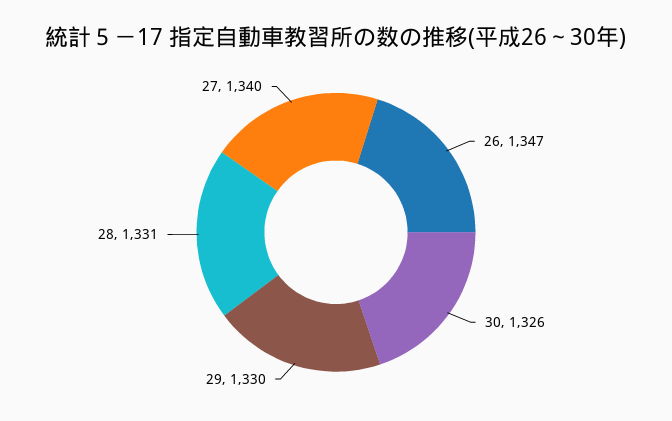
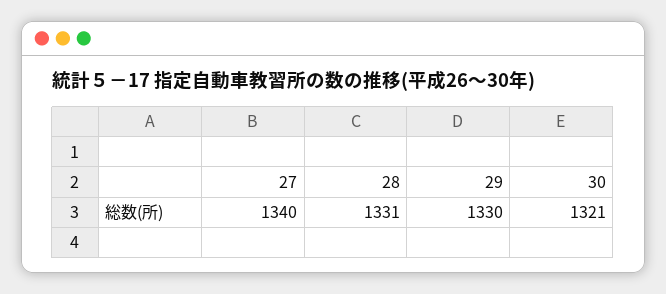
  {
-   "26": 1347,
-   "30": 1326,
+   "30": 1321,
    "29": 1330,
    "28": 1331,
    "27": 1340
  }

